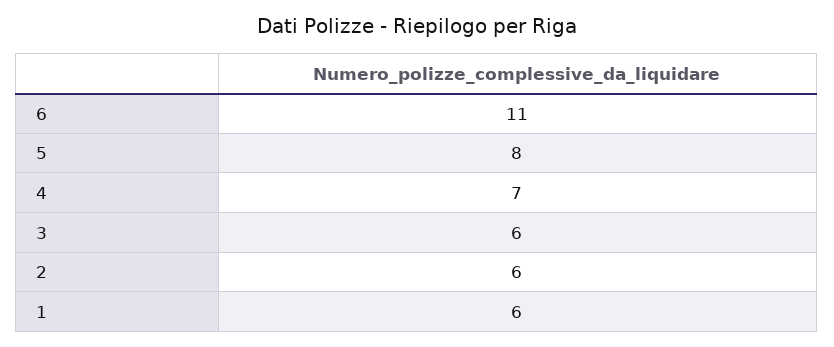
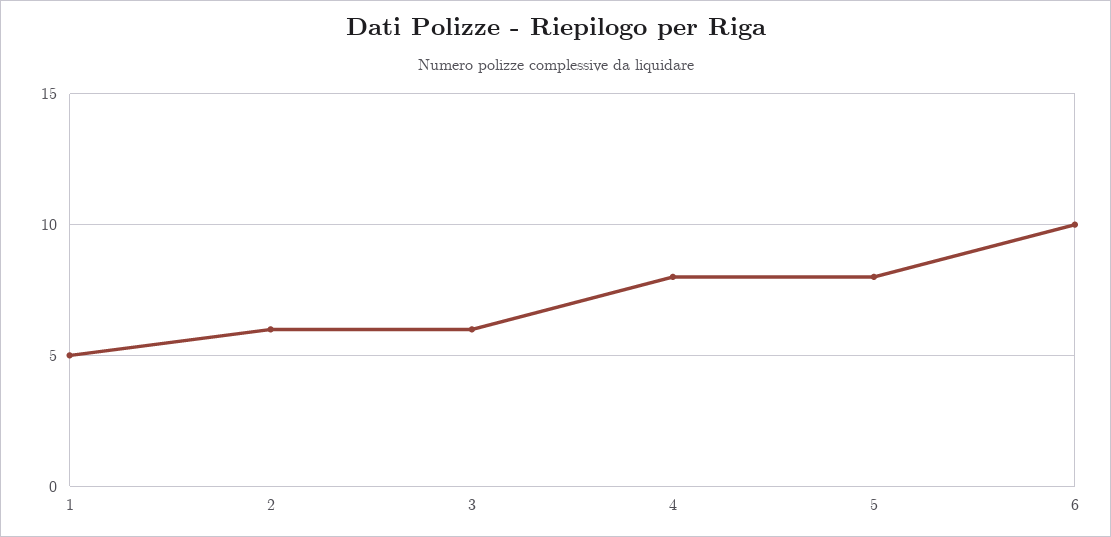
  {
-   "6": 11,
+   "6": 10,
    "5": 8,
-   "4": 7,
+   "4": 8,
    "3": 6,
    "2": 6,
-   "1": 6
+   "1": 5
  }

